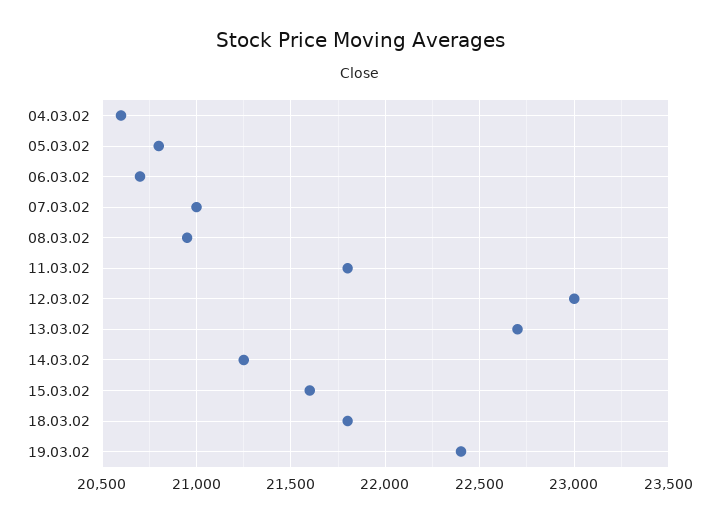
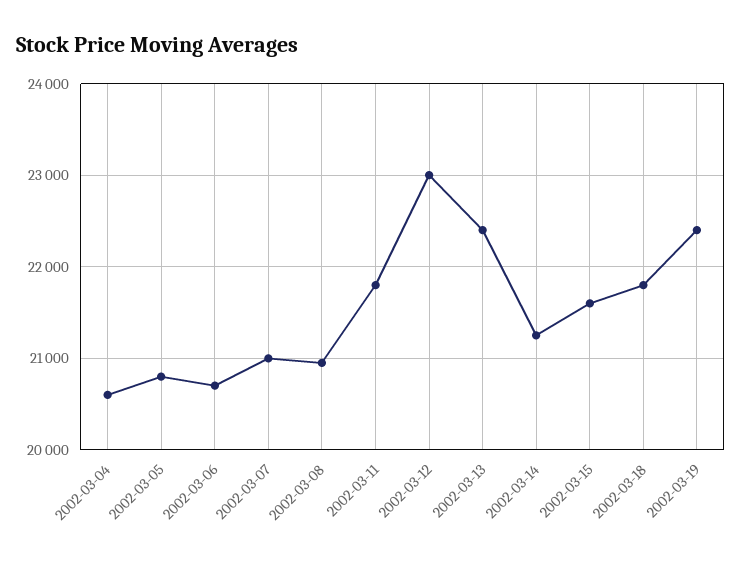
  {
    "04.03.02": 20600,
    "05.03.02": 20800,
    "06.03.02": 20700,
    "07.03.02": 21000,
    "08.03.02": 20950,
    "11.03.02": 21800,
    "12.03.02": 23000,
-   "13.03.02": 22700,
+   "13.03.02": 22400,
    "14.03.02": 21250,
    "15.03.02": 21600,
    "18.03.02": 21800,
    "19.03.02": 22400
  }

